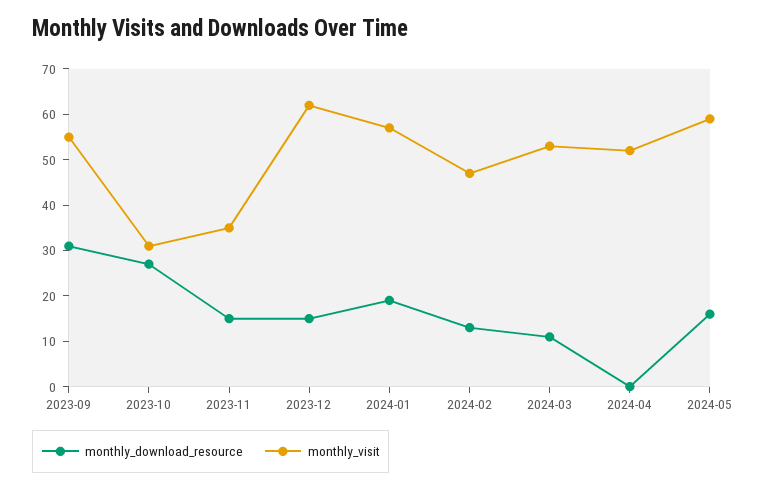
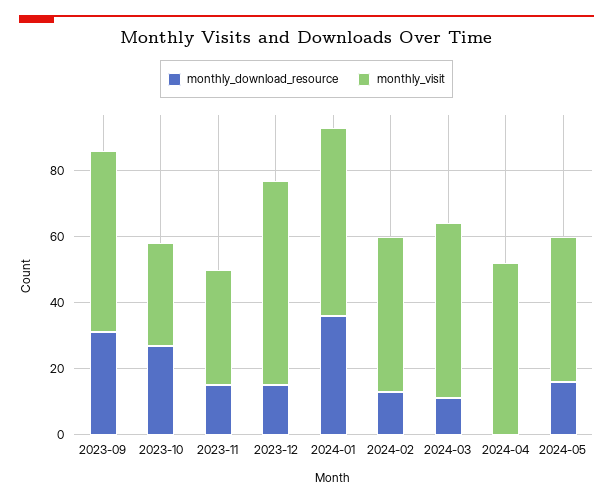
  {
    "monthly_download_resource": {
      "2023-09": 30,
      "2023-10": 25,
      "2023-11": 15,
      "2023-12": 15,
-     "2024-01": 20,
+     "2024-01": 35,
      "2024-02": 15,
      "2024-03": 10,
      "2024-04": 0,
      "2024-05": 15
    },
    "monthly_visit": {
      "2023-09": 55,
      "2023-10": 30,
      "2023-11": 35,
      "2023-12": 60,
      "2024-01": 55,
      "2024-02": 45,
      "2024-03": 55,
      "2024-04": 50,
-     "2024-05": 60
+     "2024-05": 45
    }
  }

